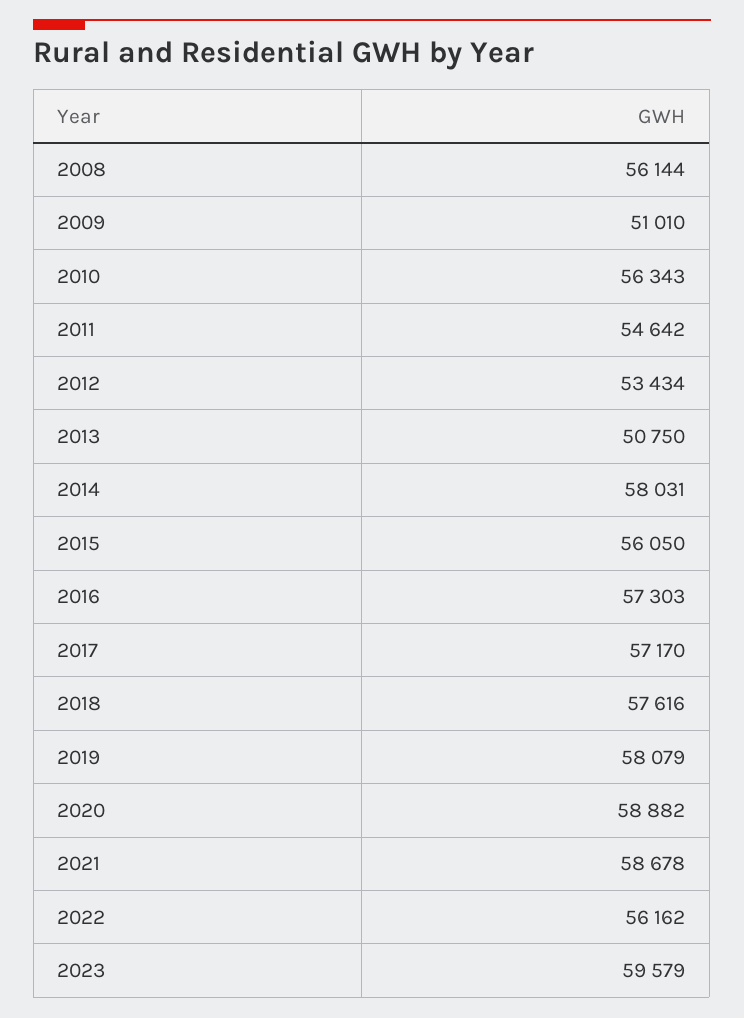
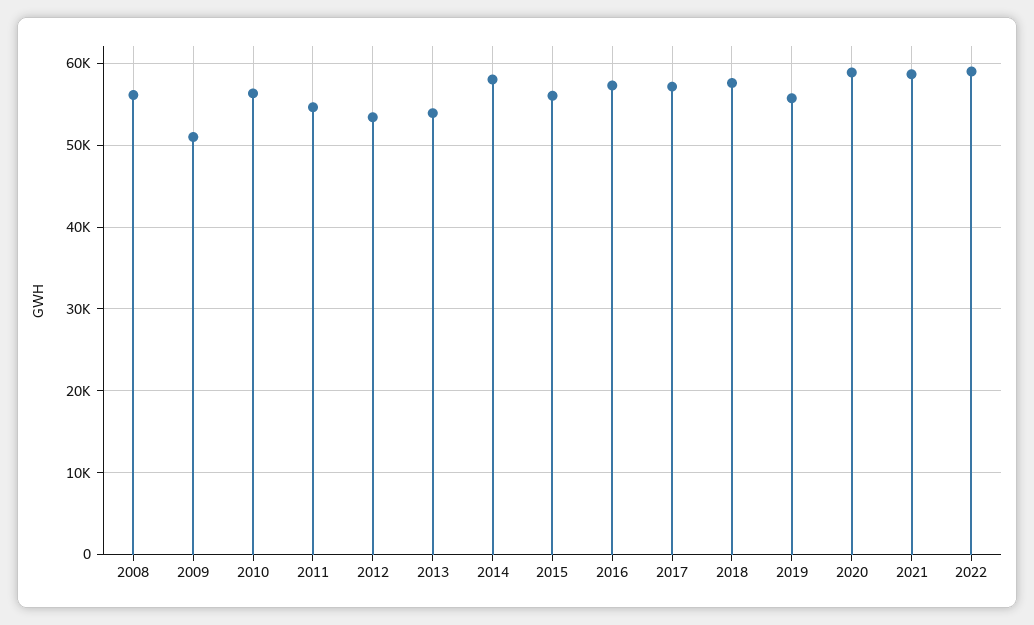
  {
    "2008": 56144,
    "2009": 51010,
    "2010": 56343,
    "2011": 54642,
    "2012": 53434,
-   "2013": 50750,
+   "2013": 54000,
    "2014": 58031,
    "2015": 56050,
    "2016": 57303,
    "2017": 57170,
    "2018": 57616,
-   "2019": 58079,
+   "2019": 56000,
    "2020": 58882,
    "2021": 58678,
-   "2022": 56162,
+   "2022": 59000
-   "2023": 59579
  }

